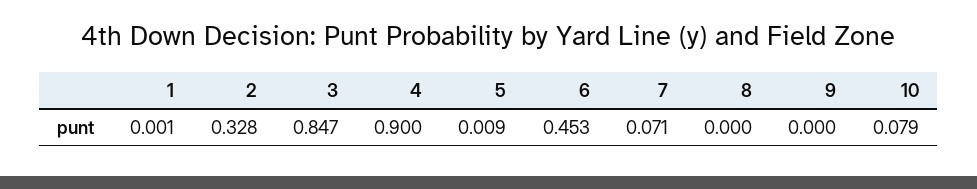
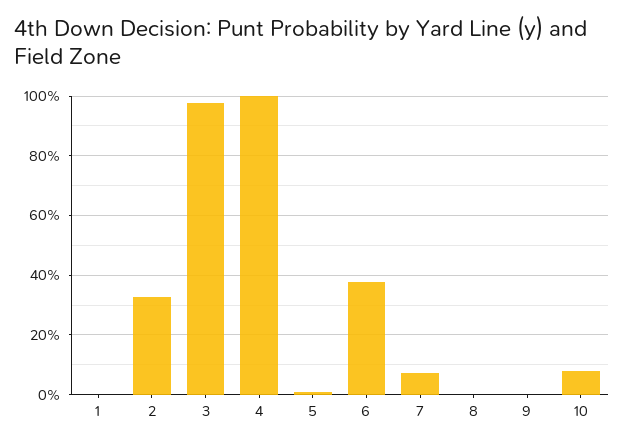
  {
    "1": 0.001,
    "2": 0.328,
-   "3": 0.847,
+   "3": 0.975,
-   "4": 0.9,
+   "4": 1,
    "5": 0.009,
-   "6": 0.453,
+   "6": 0.375,
    "7": 0.071,
    "8": 0,
    "9": 0,
    "10": 0.079
  }

